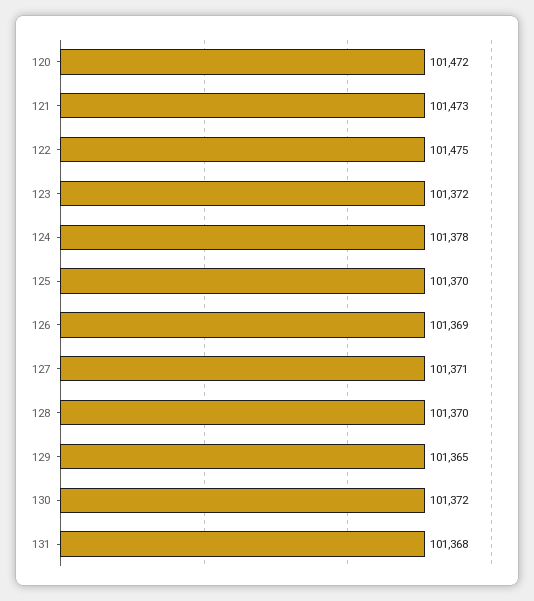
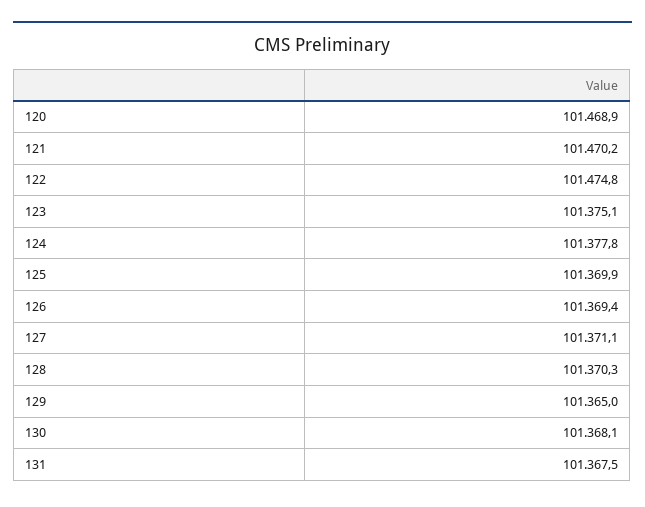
  {
-   "120": 101472,
+   "120": 101468.9,
-   "121": 101473,
+   "121": 101470.2,
    "122": 101474.8,
-   "123": 101372,
+   "123": 101375.1,
    "124": 101377.8,
    "125": 101369.9,
    "126": 101369.4,
    "127": 101371.1,
    "128": 101370.3,
    "129": 101365,
-   "130": 101372,
+   "130": 101368.1,
    "131": 101367.5
  }

